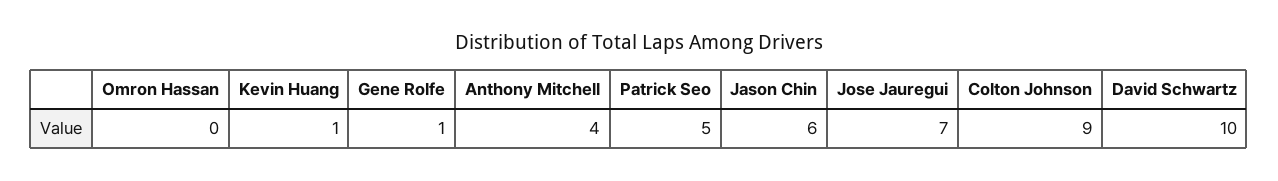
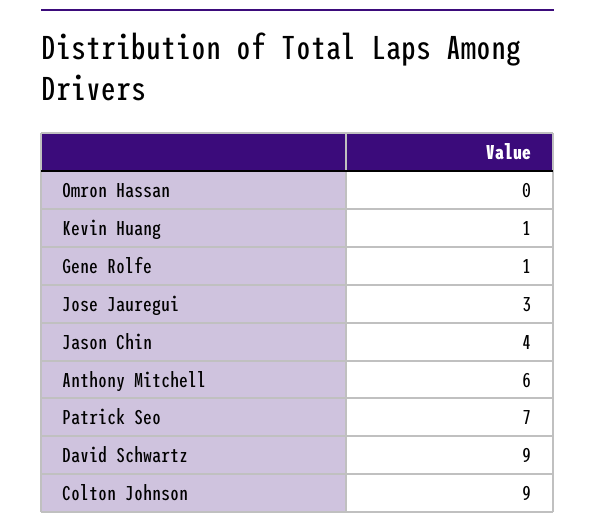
  {
    "Omron Hassan": 0,
    "Kevin Huang": 1,
    "Gene Rolfe": 1,
-   "Anthony Mitchell": 4,
+   "Anthony Mitchell": 6,
-   "Patrick Seo": 5,
+   "Patrick Seo": 7,
-   "Jason Chin": 6,
+   "Jason Chin": 4,
-   "Jose Jauregui": 7,
+   "Jose Jauregui": 3,
    "Colton Johnson": 9,
-   "David Schwartz": 10
+   "David Schwartz": 9
  }

